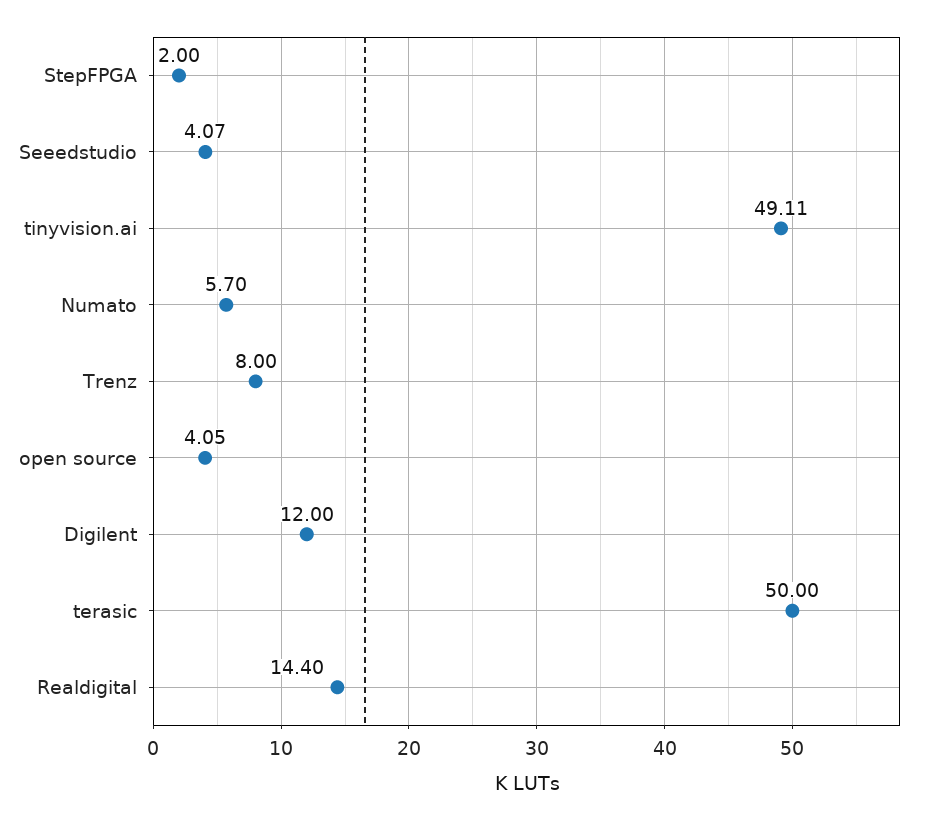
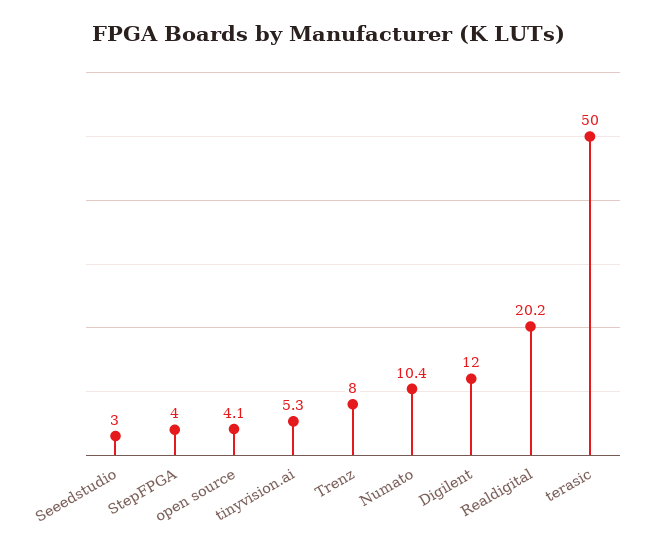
  {
-   "StepFPGA": 2,
+   "StepFPGA": 4,
-   "Seeedstudio": 4.07,
+   "Seeedstudio": 3,
-   "tinyvision.ai": 49.11,
+   "tinyvision.ai": 5.3,
-   "Numato": 5.7,
+   "Numato": 10.4,
    "Trenz": 8,
    "open source": 4.05,
    "Digilent": 12,
    "terasic": 50,
-   "Realdigital": 14.4
+   "Realdigital": 20.2
  }

